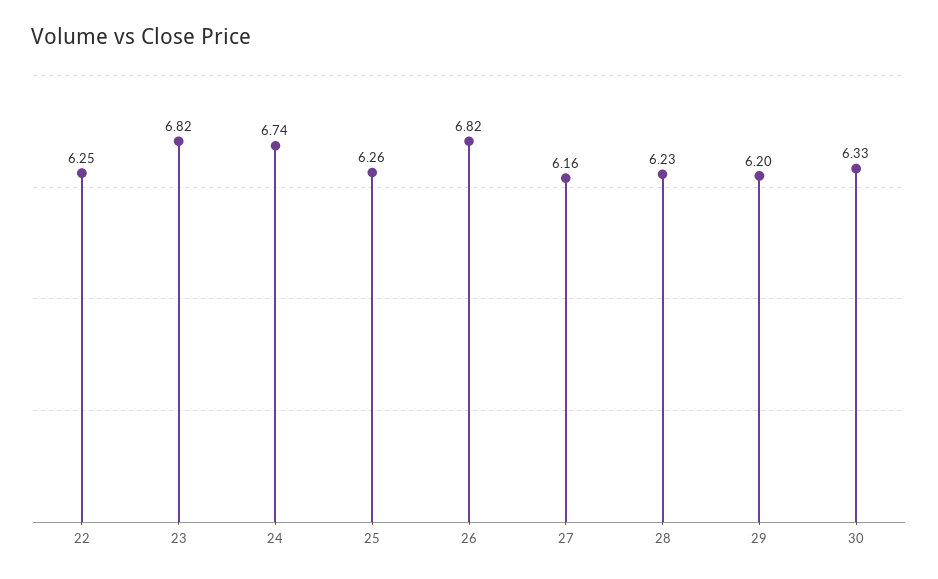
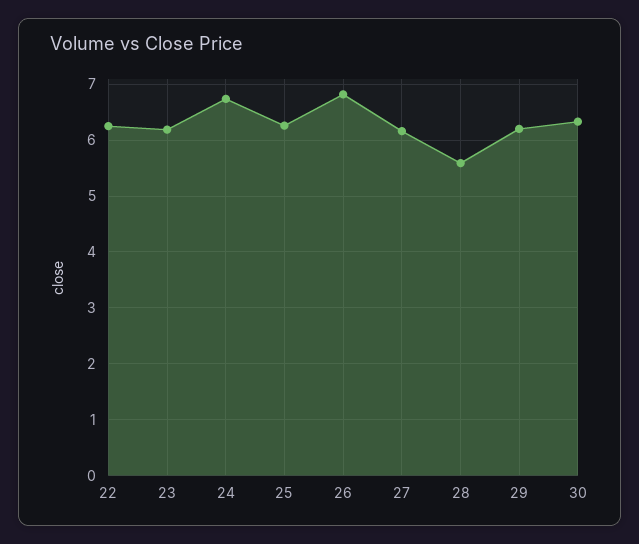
  {
    "22": 6.25,
-   "23": 6.82,
+   "23": 6.2,
    "24": 6.74,
    "25": 6.26,
    "26": 6.82,
    "27": 6.16,
-   "28": 6.23,
+   "28": 5.6,
    "29": 6.2,
    "30": 6.33
  }

